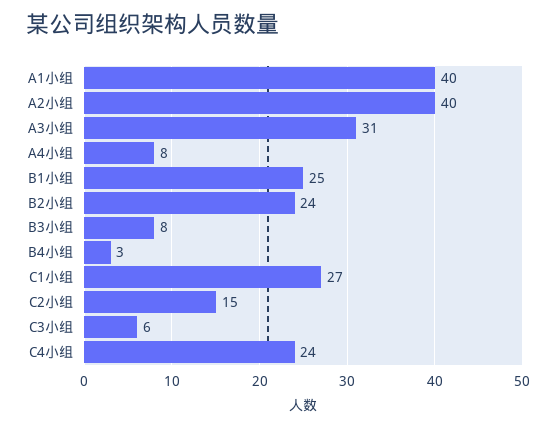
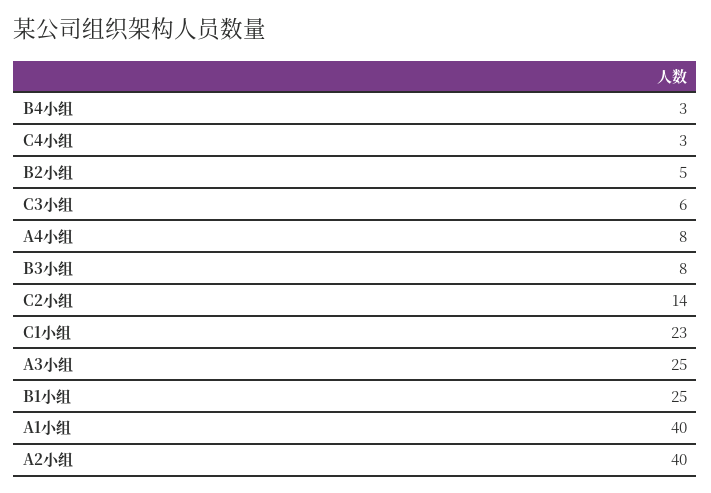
  {
    "A1小组": 40,
    "A2小组": 40,
-   "A3小组": 31,
+   "A3小组": 25,
    "A4小组": 8,
    "B1小组": 25,
-   "B2小组": 24,
+   "B2小组": 5,
    "B3小组": 8,
    "B4小组": 3,
-   "C1小组": 27,
+   "C1小组": 23,
-   "C2小组": 15,
+   "C2小组": 14,
    "C3小组": 6,
-   "C4小组": 24
+   "C4小组": 3
  }

